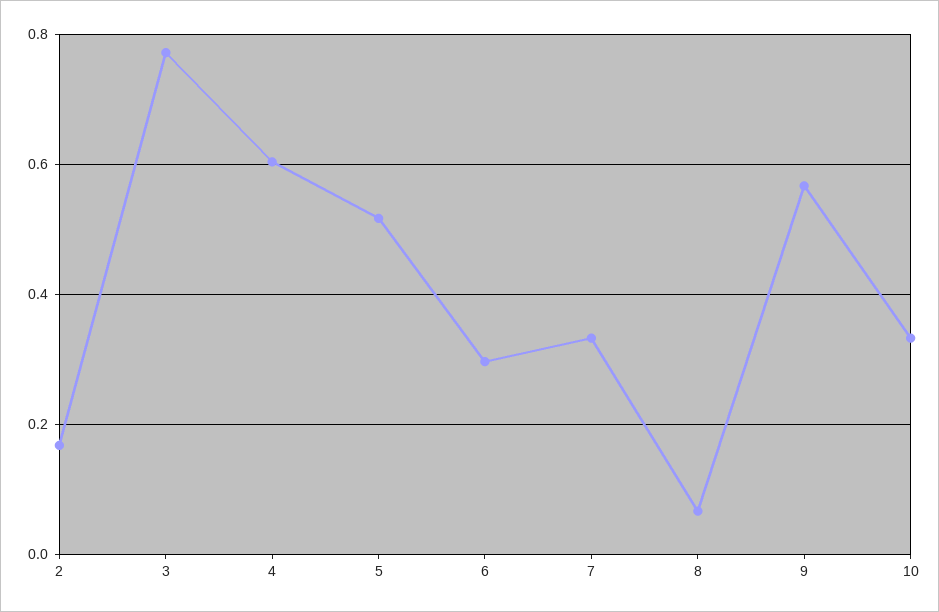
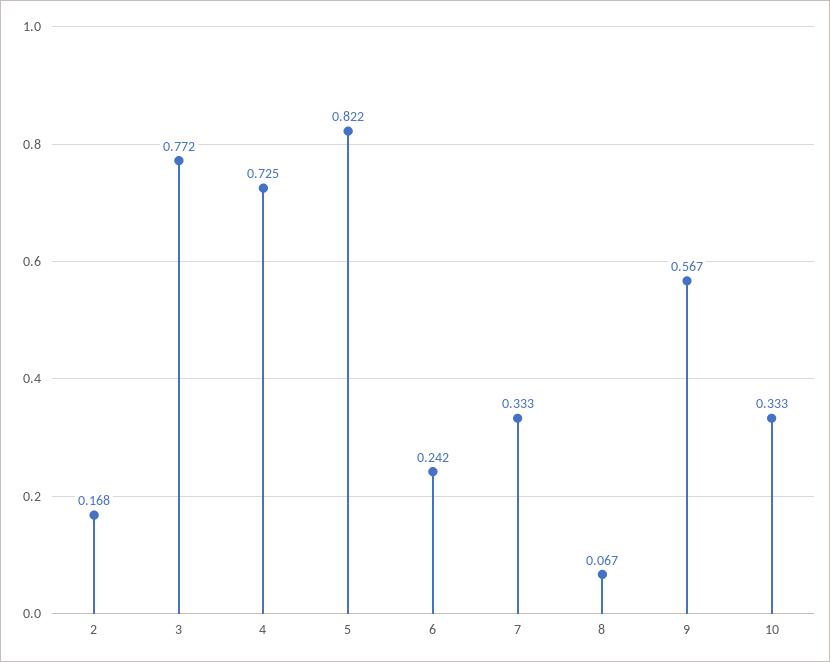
  {
    "2": 0.168,
    "3": 0.772,
-   "4": 0.6,
+   "4": 0.725,
-   "5": 0.52,
+   "5": 0.822,
-   "6": 0.3,
+   "6": 0.242,
    "7": 0.333,
    "8": 0.067,
    "9": 0.567,
    "10": 0.333
  }

